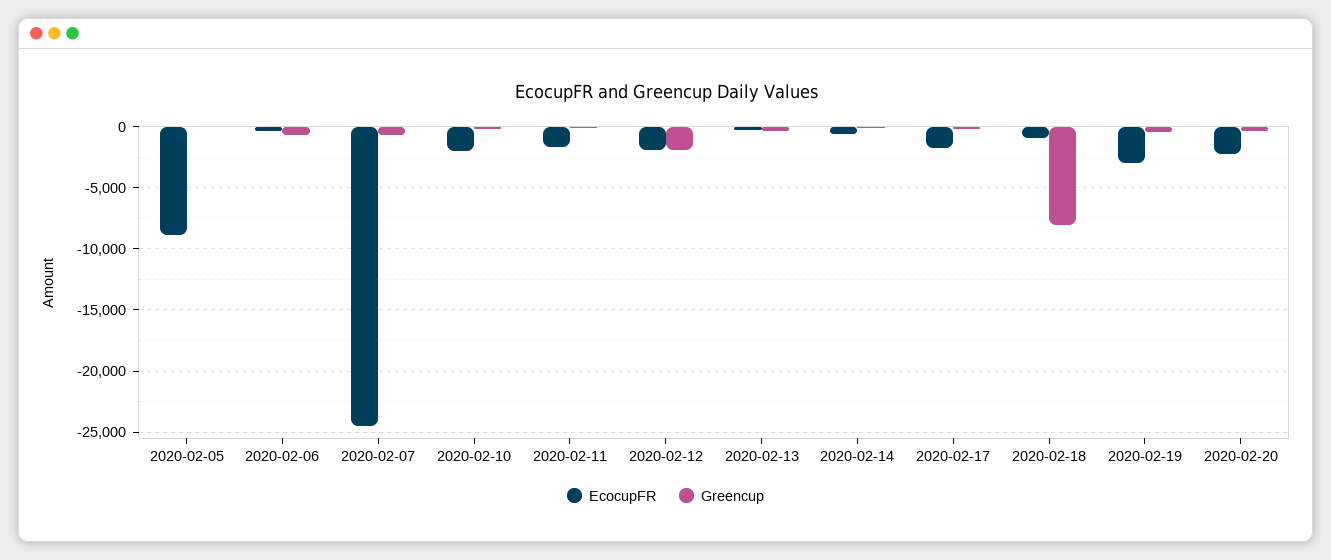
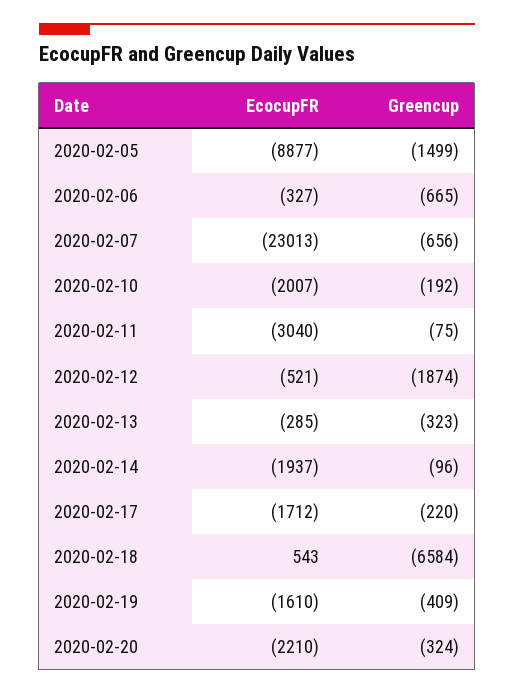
  {
    "EcocupFR": {
      "2020-02-05": -8877,
      "2020-02-06": -327,
-     "2020-02-07": -24500,
+     "2020-02-07": -23013,
      "2020-02-10": -2007,
-     "2020-02-11": -1500,
+     "2020-02-11": -3040,
-     "2020-02-12": -2000,
+     "2020-02-12": -521,
      "2020-02-13": -285,
-     "2020-02-14": -500,
+     "2020-02-14": -1937,
      "2020-02-17": -1712,
-     "2020-02-18": -1000,
+     "2020-02-18": 543,
-     "2020-02-19": -3000,
+     "2020-02-19": -1610,
      "2020-02-20": -2210
    },
    "Greencup": {
-     "2020-02-05": 0,
+     "2020-02-05": -1499,
      "2020-02-06": -665,
      "2020-02-07": -656,
      "2020-02-10": -192,
      "2020-02-11": -75,
      "2020-02-12": -1874,
      "2020-02-13": -323,
      "2020-02-14": -96,
      "2020-02-17": -220,
-     "2020-02-18": -8000,
+     "2020-02-18": -6584,
      "2020-02-19": -409,
      "2020-02-20": -324
    }
  }

